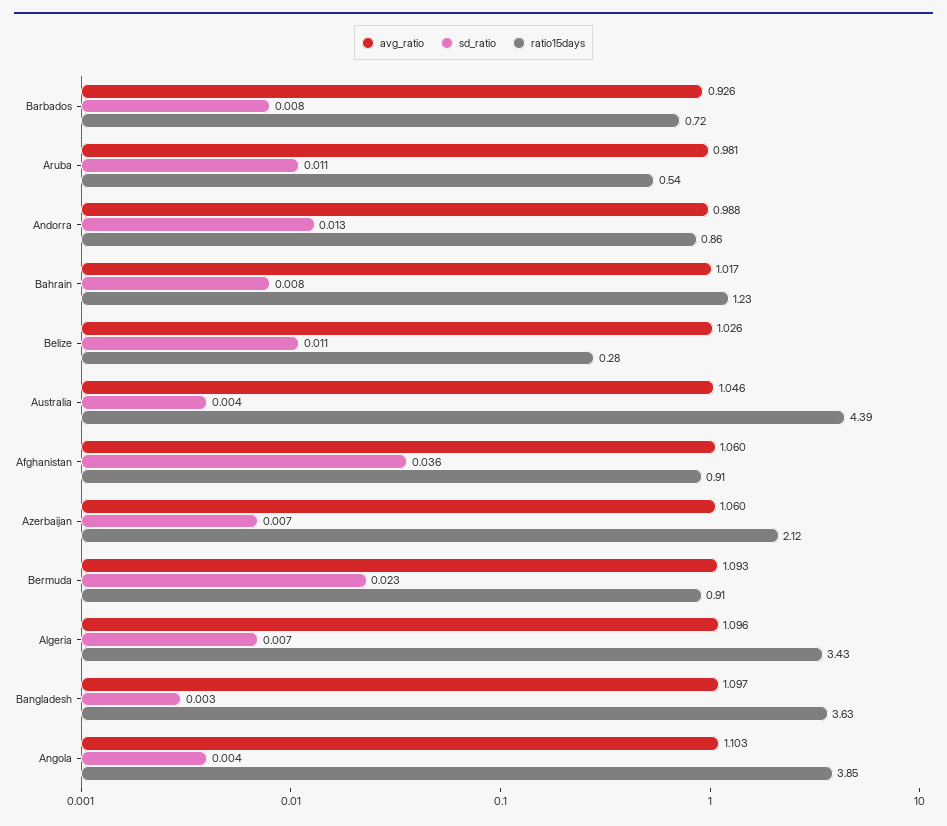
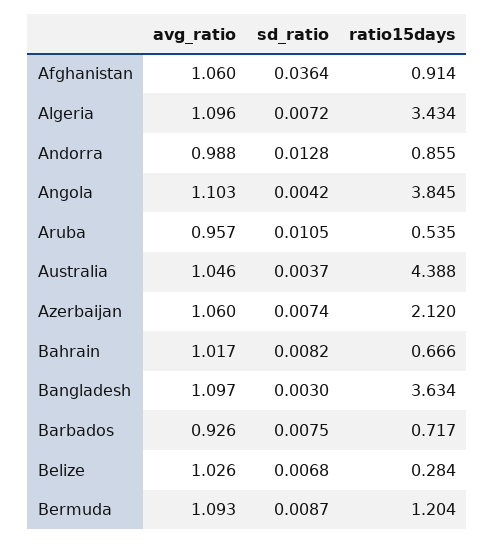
  {
    "avg_ratio": {
      "Barbados": 0.926,
-     "Aruba": 0.981,
+     "Aruba": 0.957,
      "Andorra": 0.988,
      "Bahrain": 1.017,
      "Belize": 1.026,
      "Australia": 1.046,
      "Afghanistan": 1.06,
      "Azerbaijan": 1.06,
      "Bermuda": 1.093,
      "Algeria": 1.096,
      "Bangladesh": 1.097,
      "Angola": 1.103
    },
    "sd_ratio": {
      "Barbados": 0.0075,
      "Aruba": 0.0105,
      "Andorra": 0.0128,
      "Bahrain": 0.0082,
-     "Belize": 0.011,
+     "Belize": 0.0068,
      "Australia": 0.0037,
      "Afghanistan": 0.0364,
      "Azerbaijan": 0.0074,
-     "Bermuda": 0.023,
+     "Bermuda": 0.0087,
      "Algeria": 0.0072,
      "Bangladesh": 0.003,
      "Angola": 0.0042
    },
    "ratio15days": {
      "Barbados": 0.717,
      "Aruba": 0.535,
      "Andorra": 0.855,
-     "Bahrain": 1.23,
+     "Bahrain": 0.666,
      "Belize": 0.284,
      "Australia": 4.388,
      "Afghanistan": 0.914,
      "Azerbaijan": 2.12,
-     "Bermuda": 0.91,
+     "Bermuda": 1.204,
      "Algeria": 3.434,
      "Bangladesh": 3.634,
      "Angola": 3.845
    }
  }

